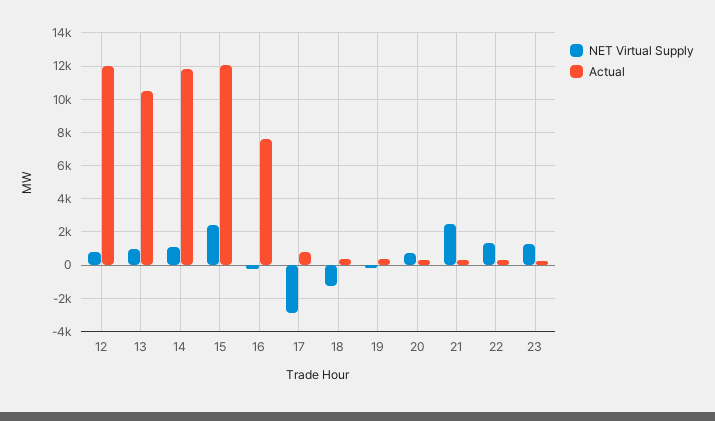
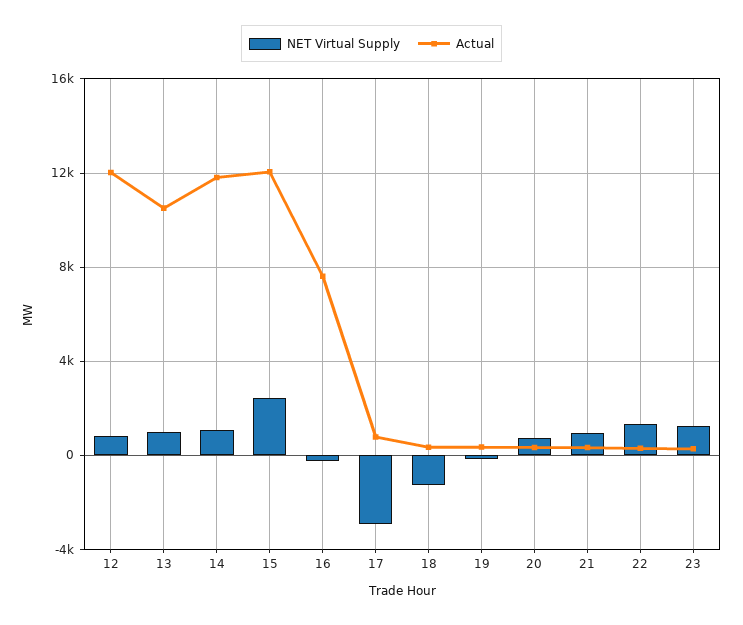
  {
    "NET Virtual Supply": {
      "12": 1000,
      "13": 1000,
      "14": 1000,
      "15": 2500,
      "16": 0,
      "17": -3000,
      "18": -1500,
      "19": 0,
      "20": 1000,
-     "21": 2500,
+     "21": 1000,
      "22": 1500,
      "23": 1000
    },
    "Actual": {
      "12": 12000,
      "13": 10500,
      "14": 12000,
      "15": 12000,
      "16": 7500,
      "17": 1000,
      "18": 500,
      "19": 500,
      "20": 500,
      "21": 500,
      "22": 500,
      "23": 500
    }
  }

